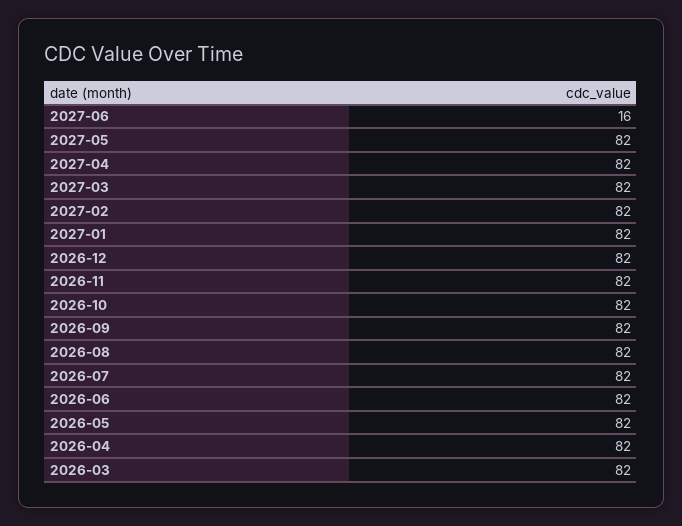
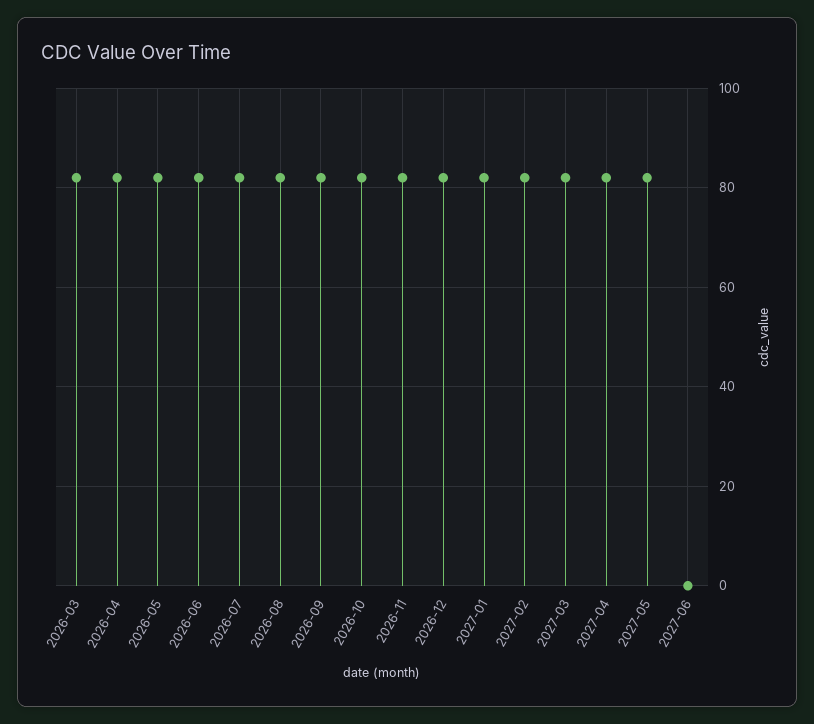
  {
-   "2027-06": 16,
+   "2027-06": 0,
    "2027-05": 82,
    "2027-04": 82,
    "2027-03": 82,
    "2027-02": 82,
    "2027-01": 82,
    "2026-12": 82,
    "2026-11": 82,
    "2026-10": 82,
    "2026-09": 82,
    "2026-08": 82,
    "2026-07": 82,
    "2026-06": 82,
    "2026-05": 82,
    "2026-04": 82,
    "2026-03": 82
  }

